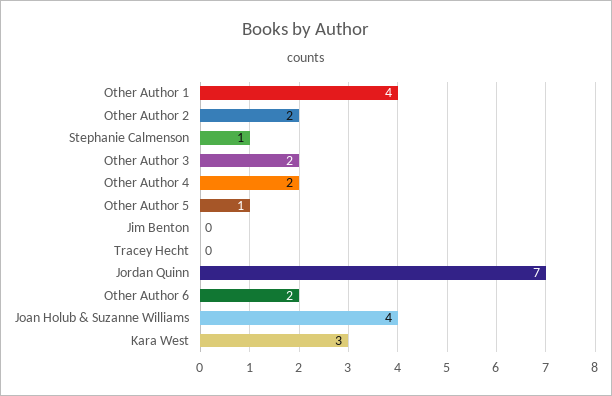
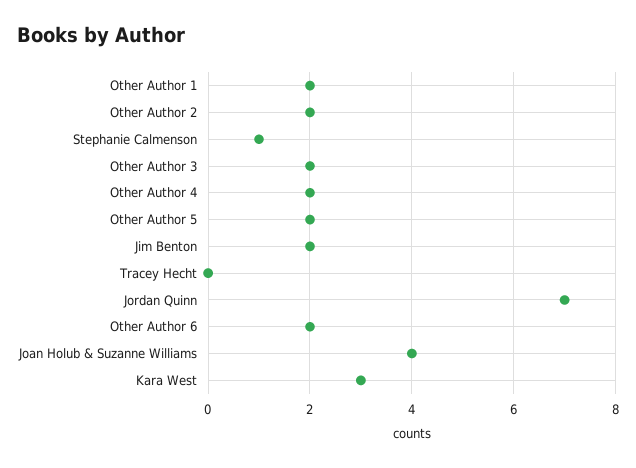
  {
-   "Other Author 1": 4,
+   "Other Author 1": 2,
    "Other Author 2": 2,
    "Stephanie Calmenson": 1,
    "Other Author 3": 2,
    "Other Author 4": 2,
-   "Other Author 5": 1,
+   "Other Author 5": 2,
-   "Jim Benton": 0,
+   "Jim Benton": 2,
    "Tracey Hecht": 0,
    "Jordan Quinn": 7,
    "Other Author 6": 2,
    "Joan Holub & Suzanne Williams": 4,
    "Kara West": 3
  }

